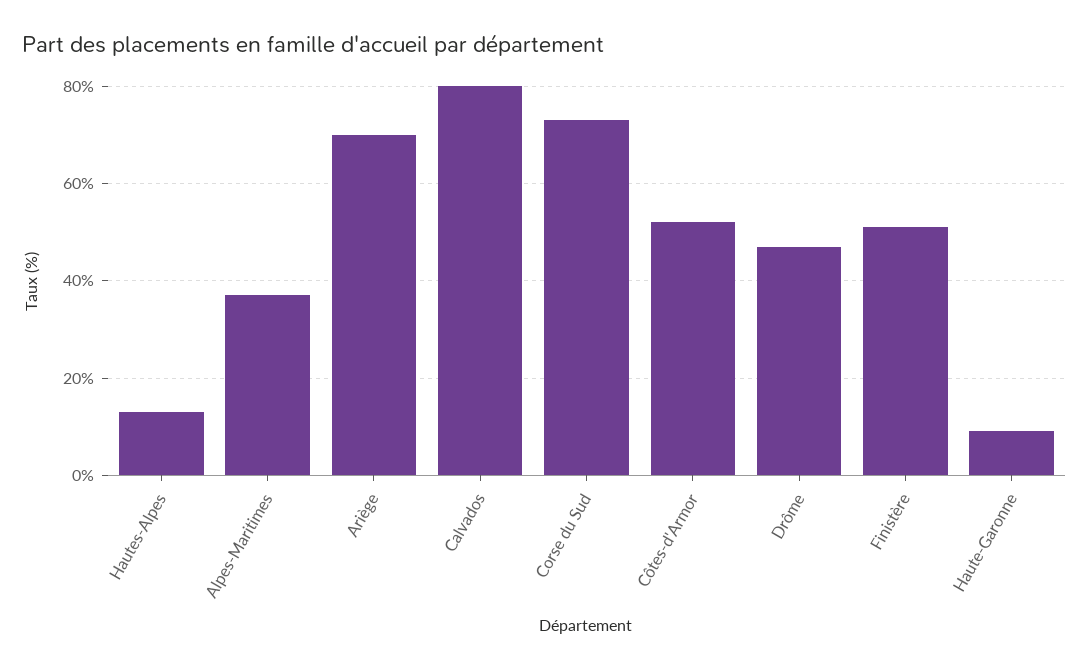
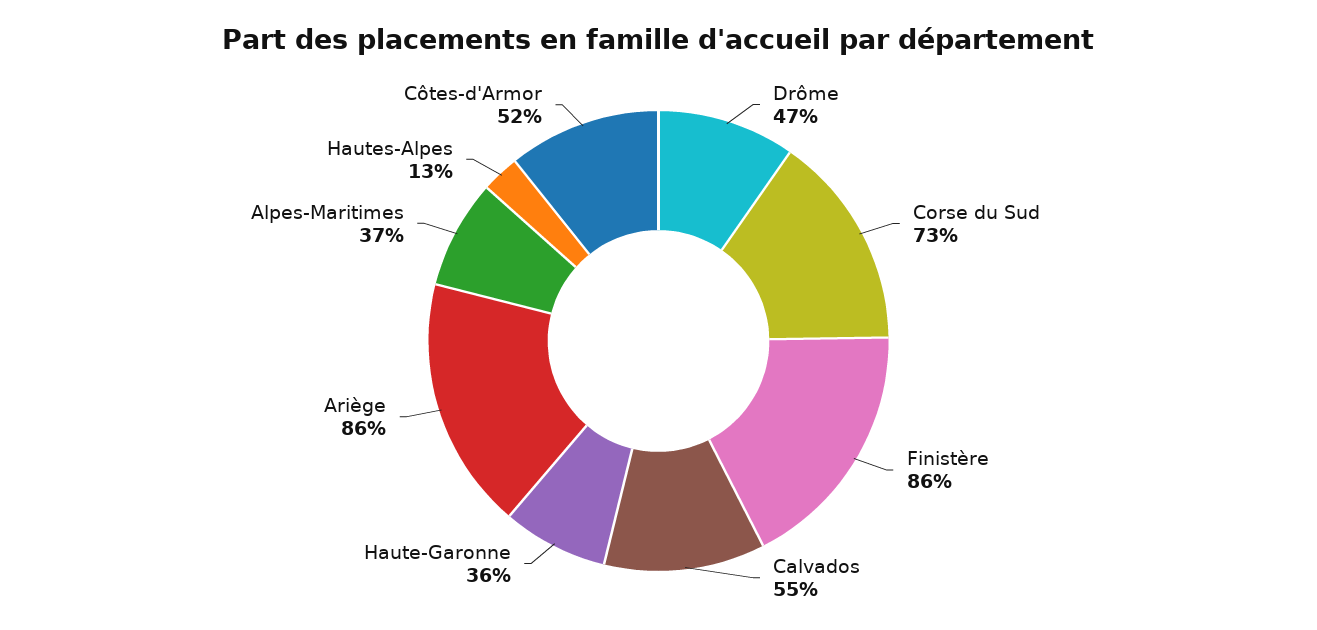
  {
    "Hautes-Alpes": 13,
    "Alpes-Maritimes": 37,
-   "Ariège": 70,
+   "Ariège": 86,
-   "Calvados": 80,
+   "Calvados": 55,
    "Corse du Sud": 73,
    "Côtes-d'Armor": 52,
    "Drôme": 47,
-   "Finistère": 50,
+   "Finistère": 86,
-   "Haute-Garonne": 10
+   "Haute-Garonne": 36
  }

